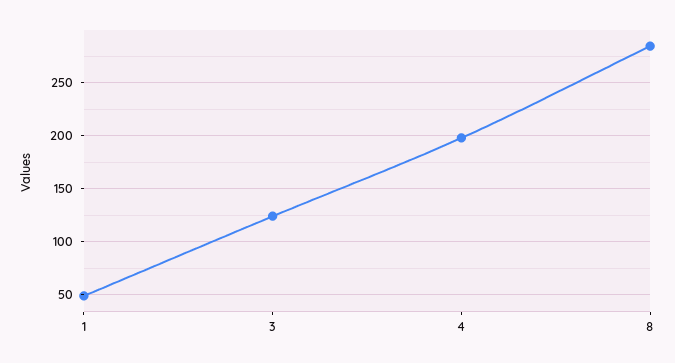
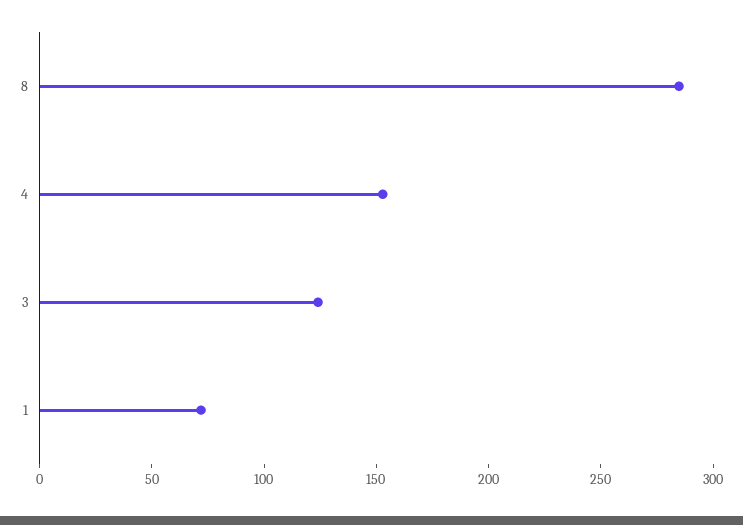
  {
-   "1": 50,
+   "1": 70,
    "3": 120,
-   "4": 200,
+   "4": 150,
    "8": 280
  }

